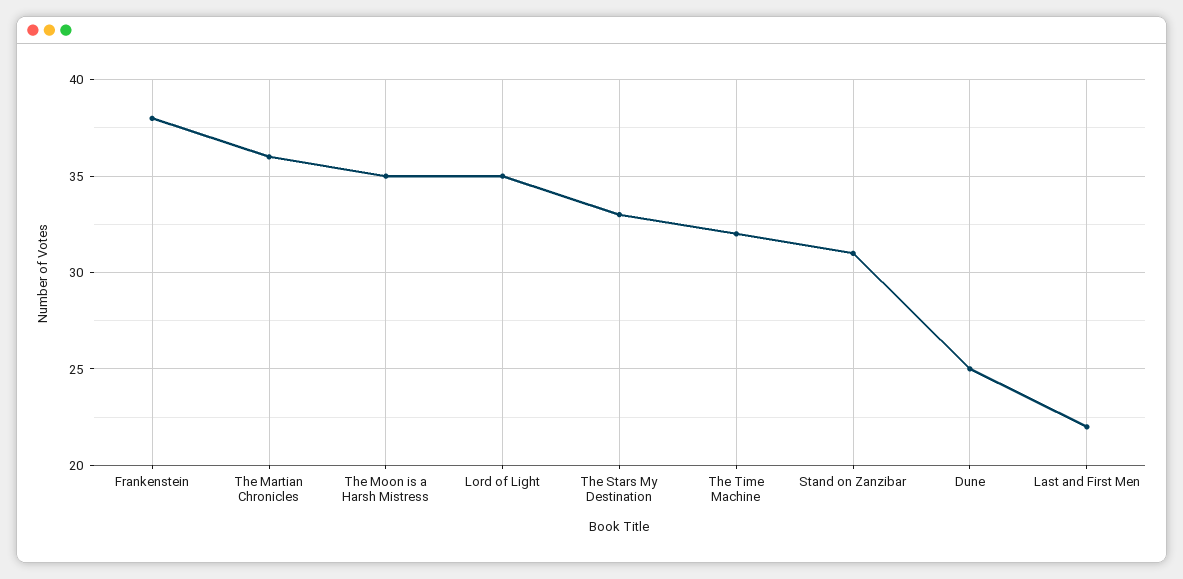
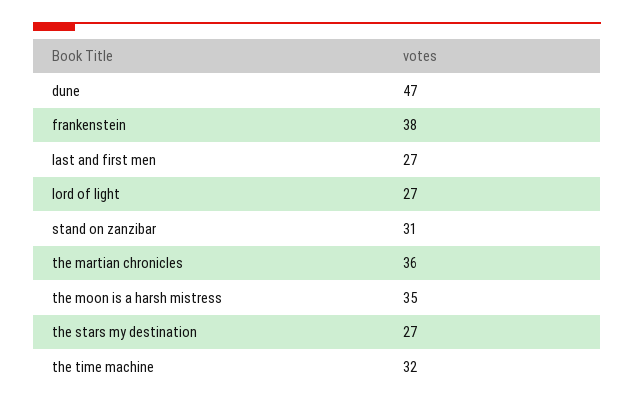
  {
    "Frankenstein": 38,
    "The Martian Chronicles": 36,
    "The Moon is a Harsh Mistress": 35,
-   "Lord of Light": 35,
+   "Lord of Light": 27,
-   "The Stars My Destination": 33,
+   "The Stars My Destination": 27,
    "The Time Machine": 32,
    "Stand on Zanzibar": 31,
-   "Dune": 25,
+   "Dune": 47,
-   "Last and First Men": 22
+   "Last and First Men": 27
  }

